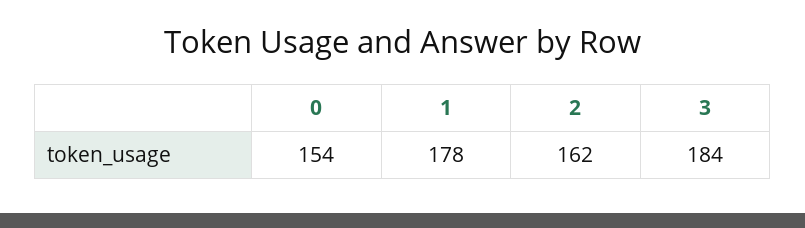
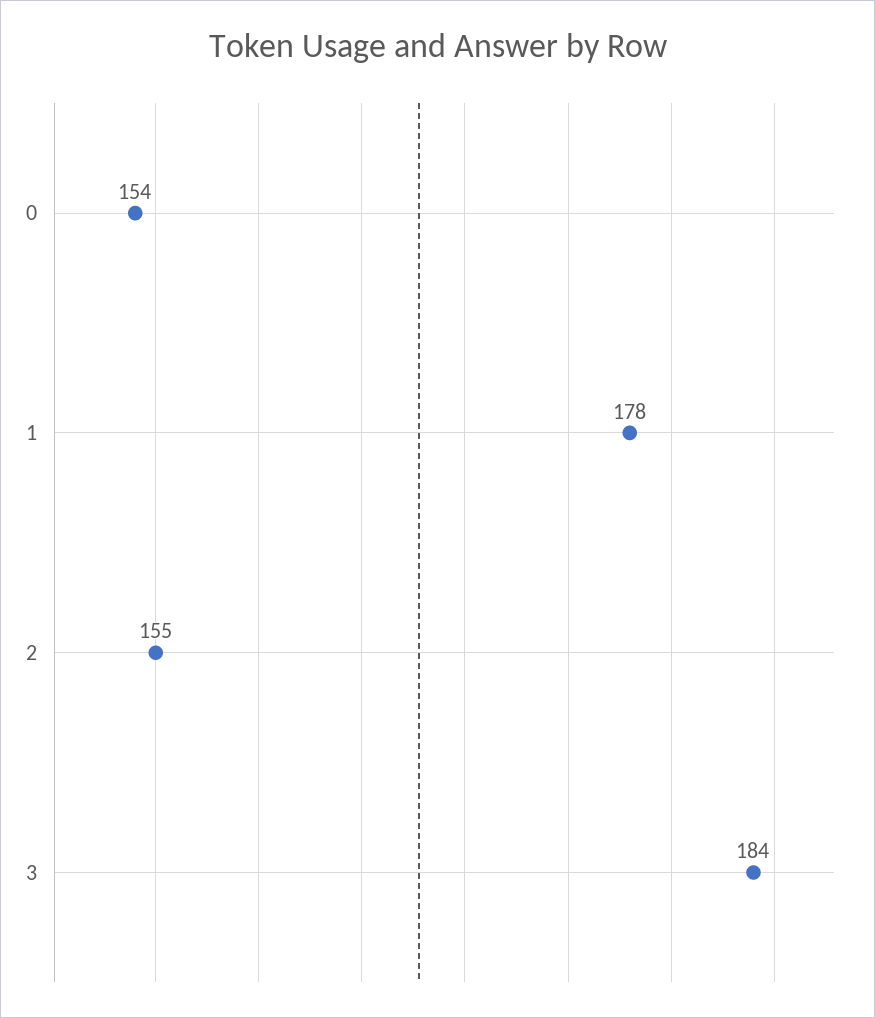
  {
    "0": 154,
    "1": 178,
-   "2": 162,
+   "2": 155,
    "3": 184
  }

